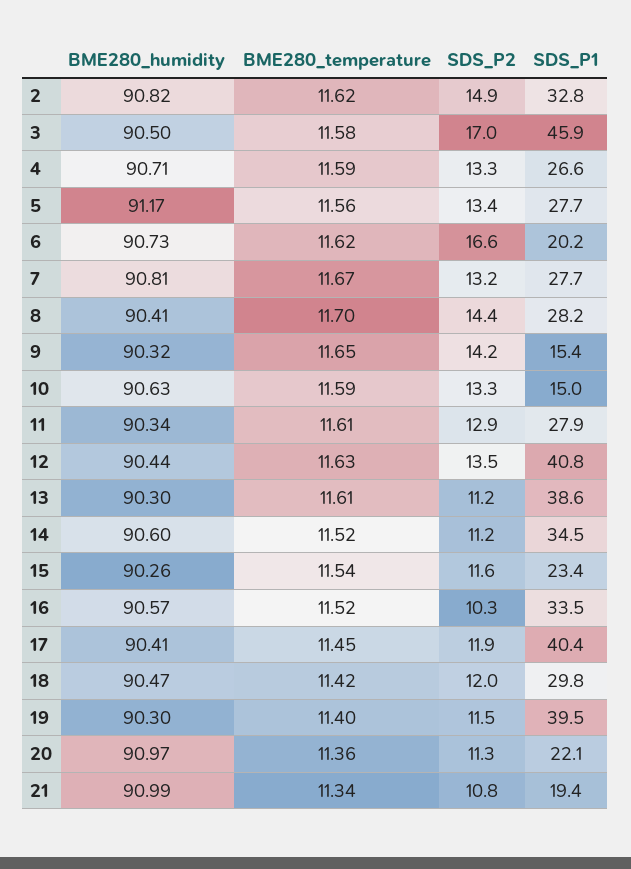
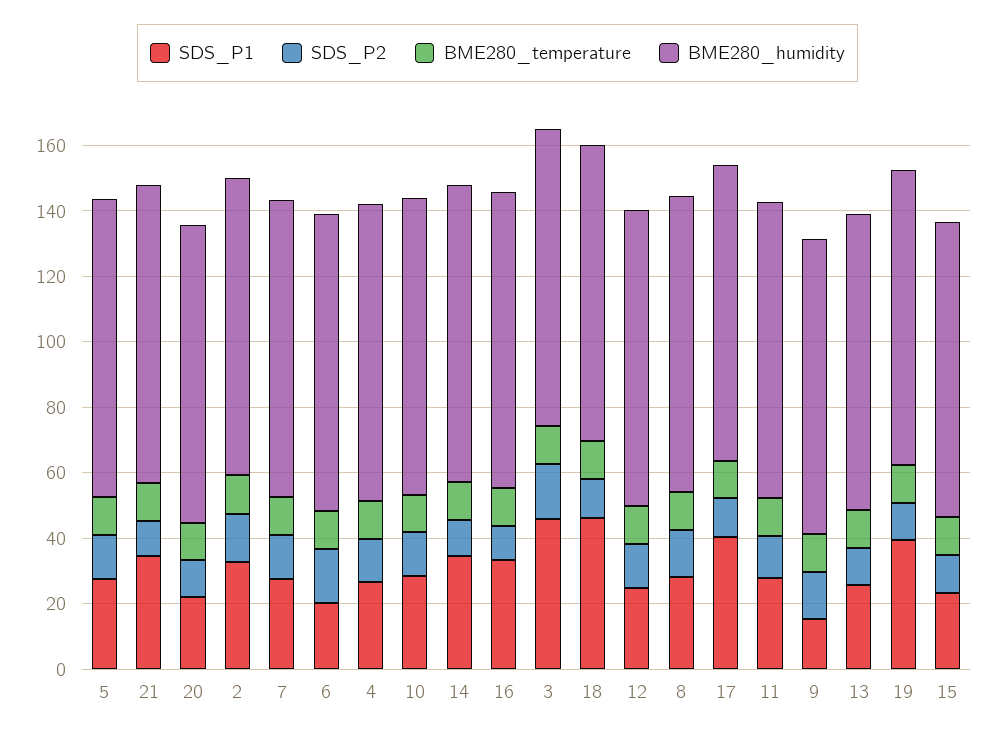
  {
    "BME280_humidity": {
      "2": 90.82,
      "3": 90.5,
      "4": 90.71,
      "5": 91.17,
      "6": 90.73,
      "7": 90.81,
      "8": 90.41,
      "9": 90.32,
      "10": 90.63,
      "11": 90.34,
      "12": 90.44,
      "13": 90.3,
      "14": 90.6,
      "15": 90.26,
      "16": 90.57,
      "17": 90.41,
      "18": 90.47,
      "19": 90.3,
      "20": 90.97,
      "21": 90.99
    },
    "BME280_temperature": {
      "2": 11.62,
      "3": 11.58,
      "4": 11.59,
      "5": 11.56,
      "6": 11.62,
      "7": 11.67,
      "8": 11.7,
      "9": 11.65,
      "10": 11.59,
      "11": 11.61,
      "12": 11.63,
      "13": 11.61,
      "14": 11.52,
      "15": 11.54,
      "16": 11.52,
      "17": 11.45,
      "18": 11.42,
      "19": 11.4,
      "20": 11.36,
      "21": 11.34
    },
    "SDS_P2": {
      "2": 14.9,
      "3": 17,
      "4": 13.3,
      "5": 13.4,
      "6": 16.6,
      "7": 13.2,
      "8": 14.4,
      "9": 14.2,
      "10": 13.3,
      "11": 12.9,
      "12": 13.5,
      "13": 11.2,
      "14": 11.2,
      "15": 11.6,
      "16": 10.3,
      "17": 11.9,
      "18": 12,
      "19": 11.5,
      "20": 11.3,
      "21": 10.8
    },
    "SDS_P1": {
      "2": 32.8,
      "3": 45.9,
      "4": 26.6,
      "5": 27.7,
      "6": 20.2,
      "7": 27.7,
      "8": 28.2,
      "9": 15.4,
-     "10": 15,
+     "10": 30,
      "11": 27.9,
-     "12": 40.8,
+     "12": 25,
-     "13": 38.6,
+     "13": 25,
      "14": 34.5,
      "15": 23.4,
      "16": 33.5,
      "17": 40.4,
-     "18": 29.8,
+     "18": 45,
      "19": 39.5,
      "20": 22.1,
-     "21": 19.4
+     "21": 35
    }
  }

